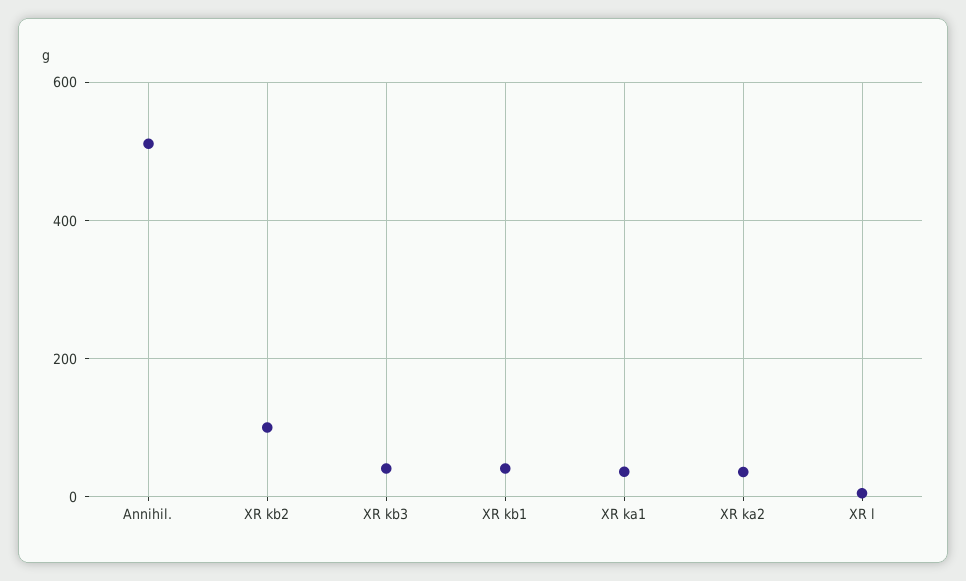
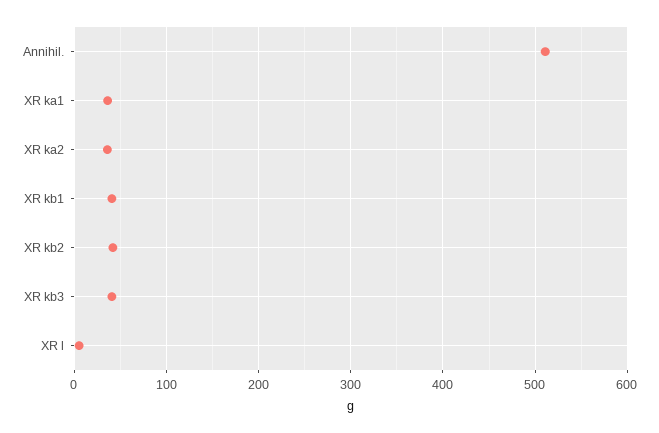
  {
    "Annihil.": 510,
-   "XR kb2": 100,
+   "XR kb2": 40,
    "XR kb3": 40,
    "XR kb1": 40,
    "XR ka1": 40,
    "XR ka2": 40,
    "XR l": 10
  }

